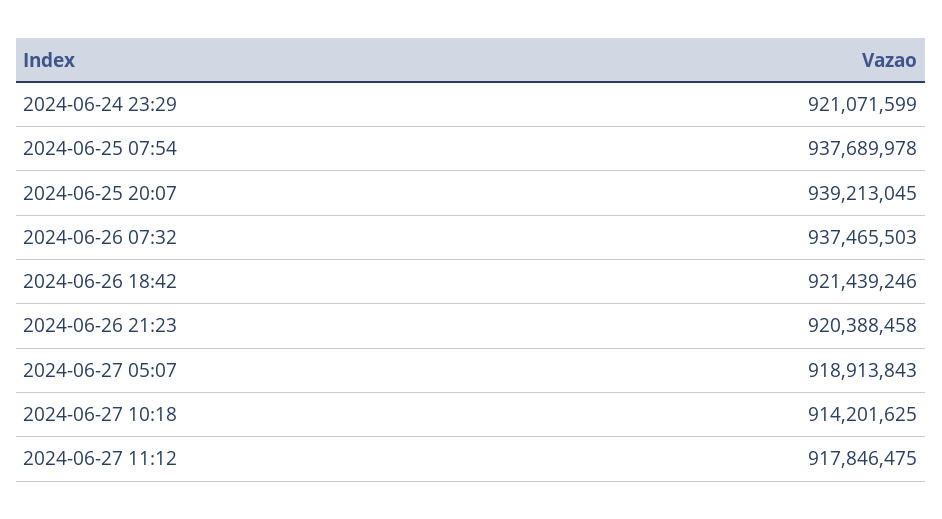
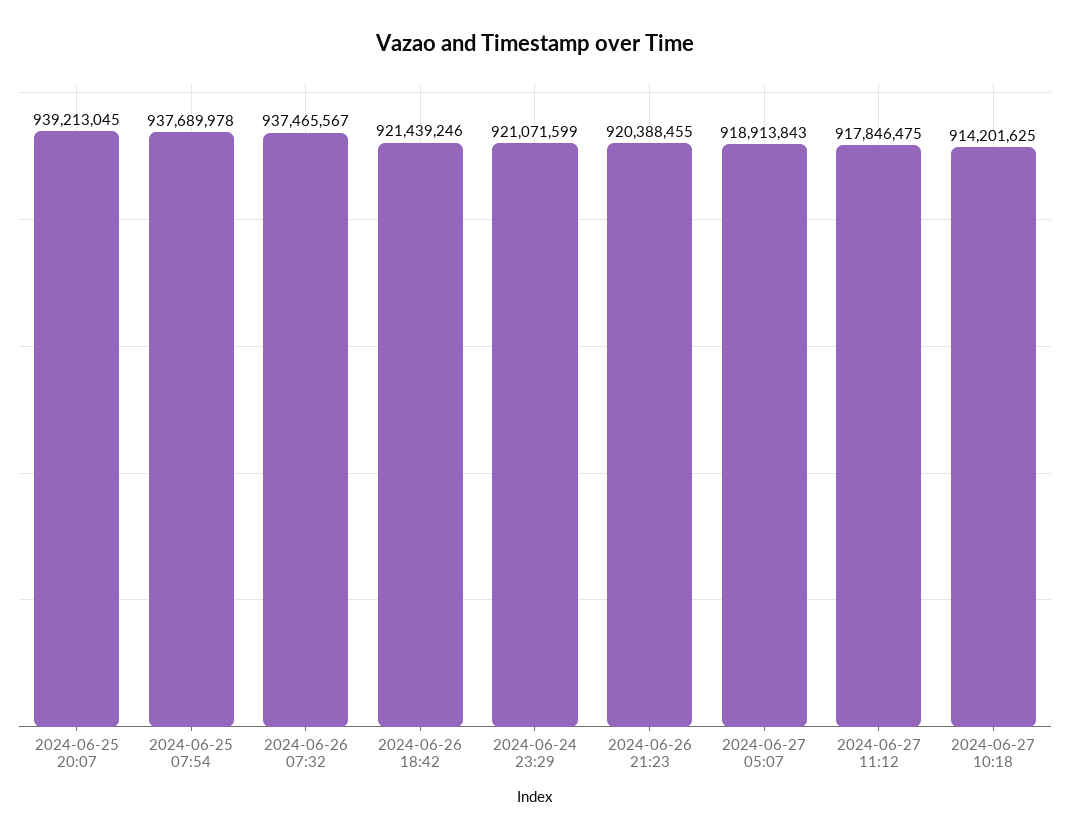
  {
    "2024-06-24 23:29": 921071599,
    "2024-06-25 07:54": 937689978,
    "2024-06-25 20:07": 939213045,
-   "2024-06-26 07:32": 937465503,
+   "2024-06-26 07:32": 937465567,
    "2024-06-26 18:42": 921439246,
-   "2024-06-26 21:23": 920388458,
+   "2024-06-26 21:23": 920388455,
    "2024-06-27 05:07": 918913843,
    "2024-06-27 10:18": 914201625,
    "2024-06-27 11:12": 917846475
  }

